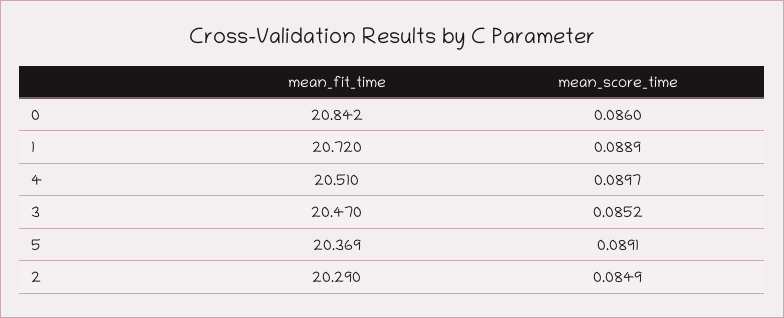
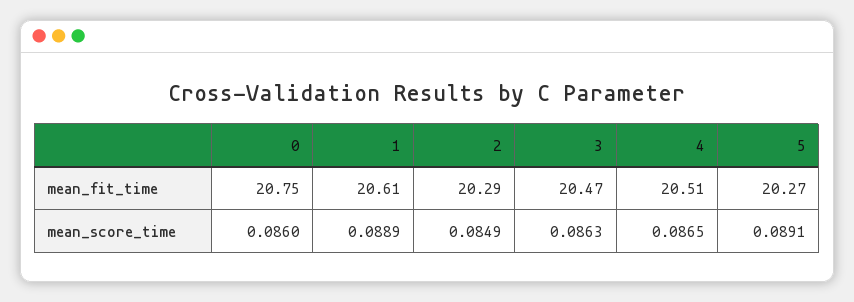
  {
    "mean_fit_time": {
-     "0": 20.842,
+     "0": 20.75,
-     "1": 20.72,
+     "1": 20.61,
      "4": 20.51,
      "3": 20.47,
-     "5": 20.369,
+     "5": 20.27,
      "2": 20.29
    },
    "mean_score_time": {
      "0": 0.086,
      "1": 0.0889,
-     "4": 0.0897,
+     "4": 0.0865,
-     "3": 0.0852,
+     "3": 0.0863,
      "5": 0.0891,
      "2": 0.0849
    }
  }

